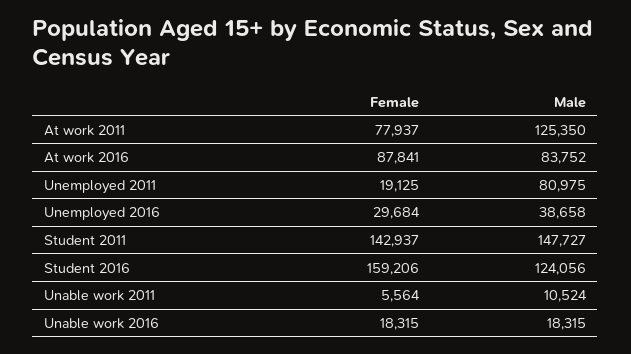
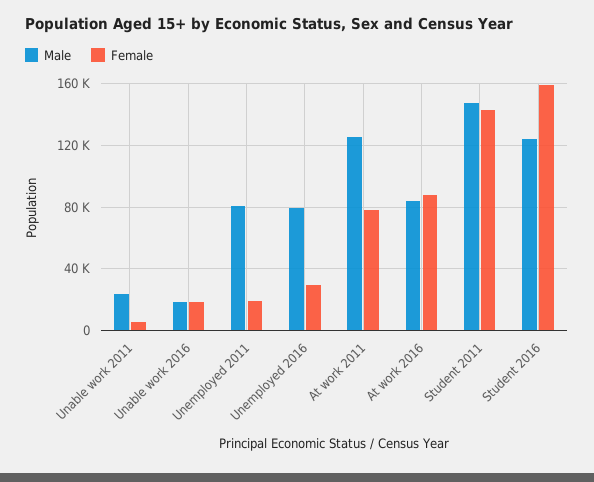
  {
    "Female": {
      "At work 2011": 77937,
      "At work 2016": 87841,
      "Unemployed 2011": 19125,
      "Unemployed 2016": 29684,
      "Student 2011": 142937,
      "Student 2016": 159206,
      "Unable work 2011": 5564,
      "Unable work 2016": 18315
    },
    "Male": {
      "At work 2011": 125350,
      "At work 2016": 83752,
      "Unemployed 2011": 80975,
-     "Unemployed 2016": 38658,
+     "Unemployed 2016": 80000,
      "Student 2011": 147727,
      "Student 2016": 124056,
-     "Unable work 2011": 10524,
+     "Unable work 2011": 25000,
      "Unable work 2016": 18315
    }
  }

